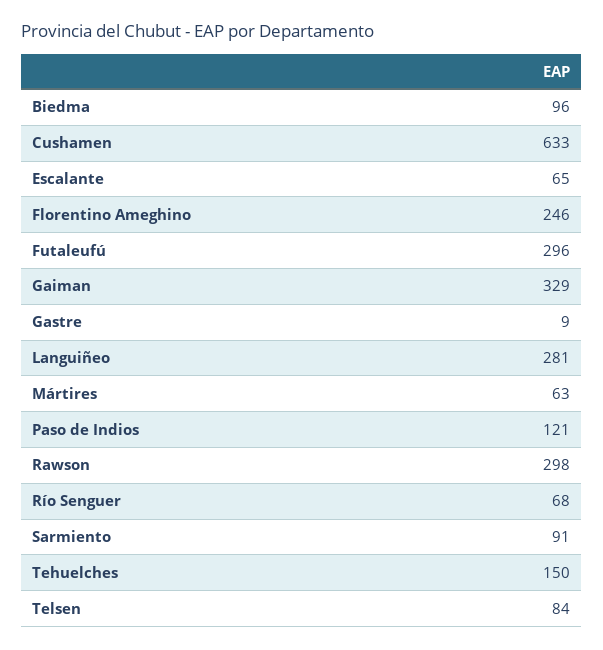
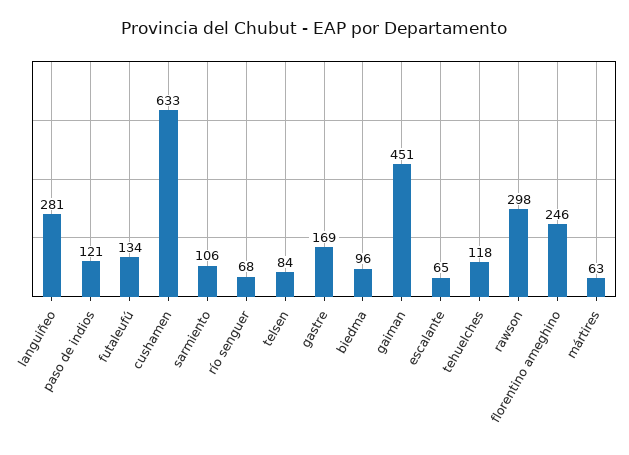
  {
    "Biedma": 96,
    "Cushamen": 633,
    "Escalante": 65,
    "Florentino Ameghino": 246,
-   "Futaleufú": 296,
+   "Futaleufú": 134,
-   "Gaiman": 329,
+   "Gaiman": 451,
-   "Gastre": 9,
+   "Gastre": 169,
    "Languiñeo": 281,
    "Mártires": 63,
    "Paso de Indios": 121,
    "Rawson": 298,
    "Río Senguer": 68,
-   "Sarmiento": 91,
+   "Sarmiento": 106,
-   "Tehuelches": 150,
+   "Tehuelches": 118,
    "Telsen": 84
  }

